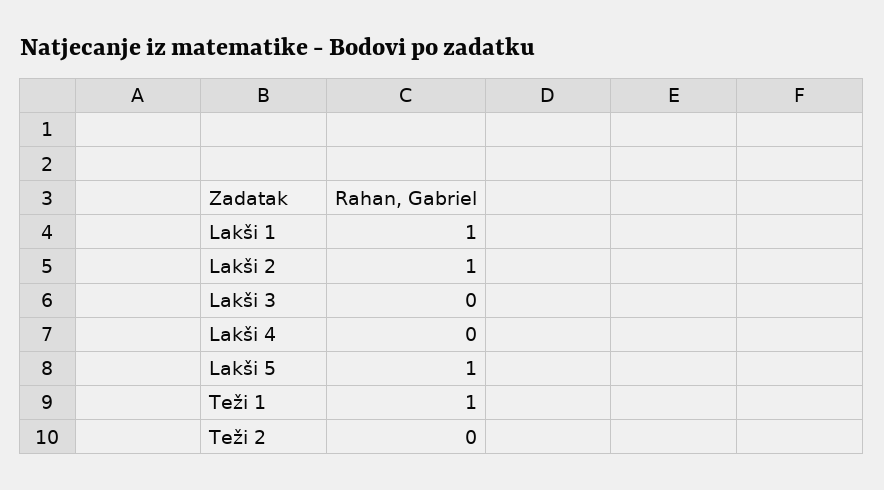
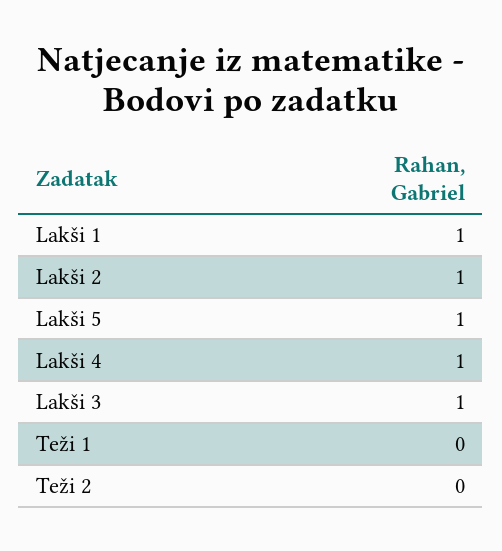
  {
    "Lakši 1": 1,
    "Lakši 2": 1,
-   "Lakši 3": 0,
+   "Lakši 3": 1,
-   "Lakši 4": 0,
+   "Lakši 4": 1,
    "Lakši 5": 1,
-   "Teži 1": 1,
+   "Teži 1": 0,
    "Teži 2": 0
  }

